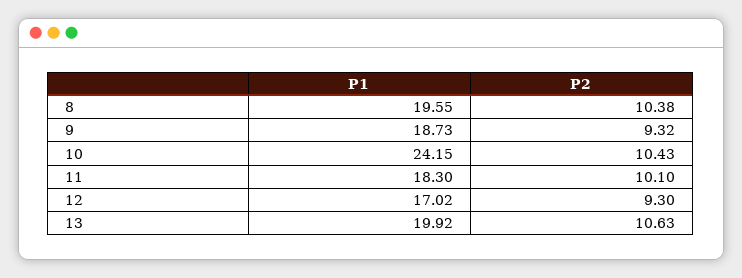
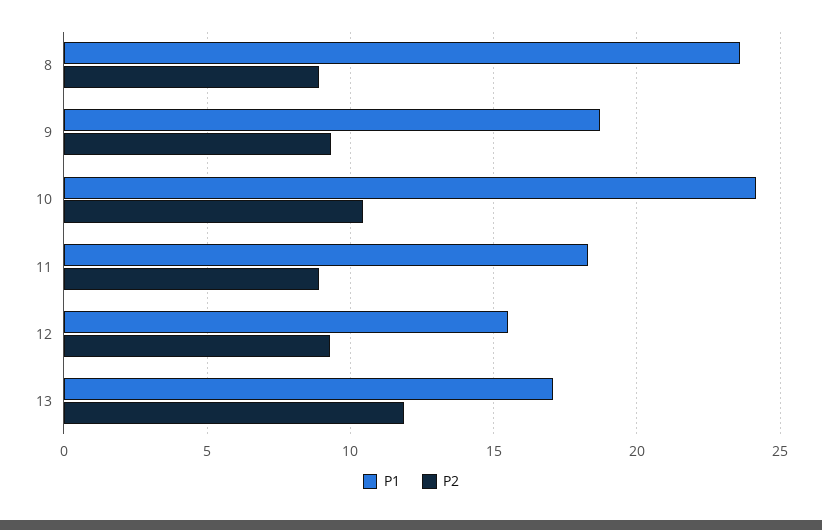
  {
    "P1": {
-     "8": 19.55,
+     "8": 23.5,
      "9": 18.73,
      "10": 24.15,
      "11": 18.3,
-     "12": 17.02,
+     "12": 15.5,
-     "13": 19.92
+     "13": 17
    },
    "P2": {
-     "8": 10.38,
+     "8": 9,
      "9": 9.32,
      "10": 10.43,
-     "11": 10.1,
+     "11": 9,
      "12": 9.3,
-     "13": 10.63
+     "13": 12
    }
  }

